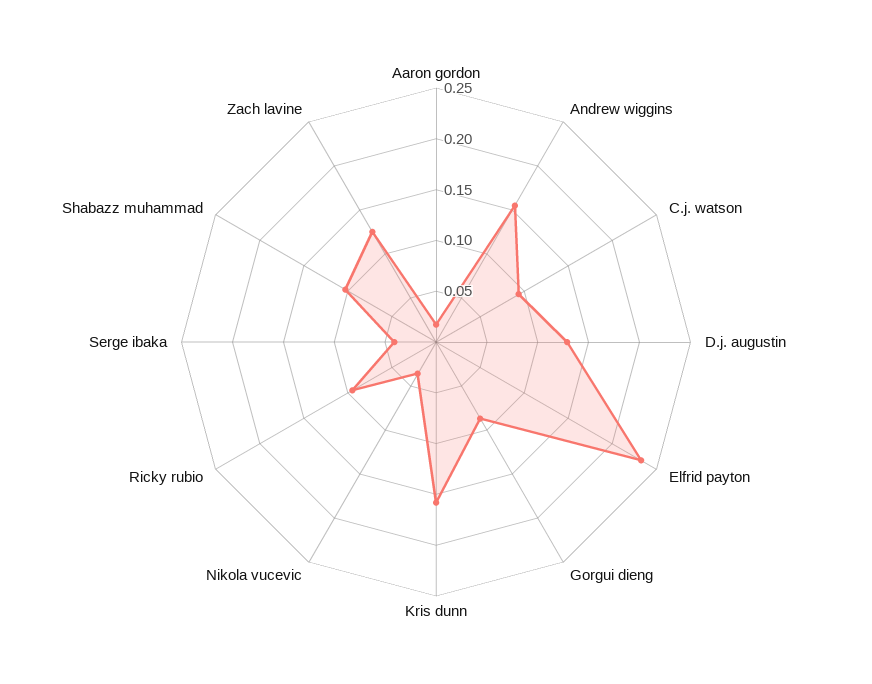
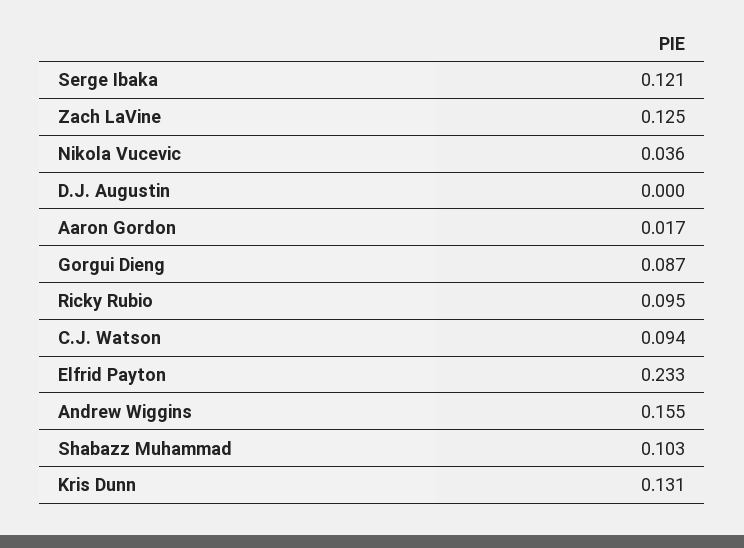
  {
    "Aaron gordon": 0.017,
    "Andrew wiggins": 0.155,
    "C.j. watson": 0.094,
-   "D.j. augustin": 0.13,
+   "D.j. augustin": 0,
    "Elfrid payton": 0.233,
    "Gorgui dieng": 0.087,
-   "Kris dunn": 0.16,
+   "Kris dunn": 0.131,
    "Nikola vucevic": 0.036,
    "Ricky rubio": 0.095,
-   "Serge ibaka": 0.04,
+   "Serge ibaka": 0.121,
    "Shabazz muhammad": 0.103,
    "Zach lavine": 0.125
  }

